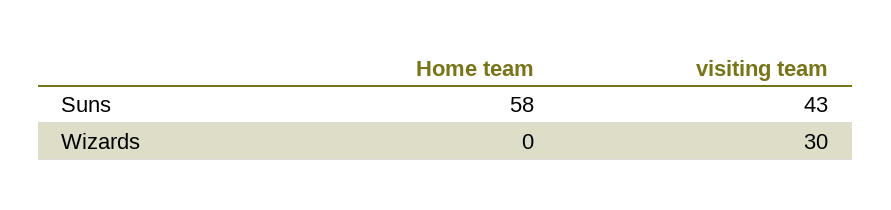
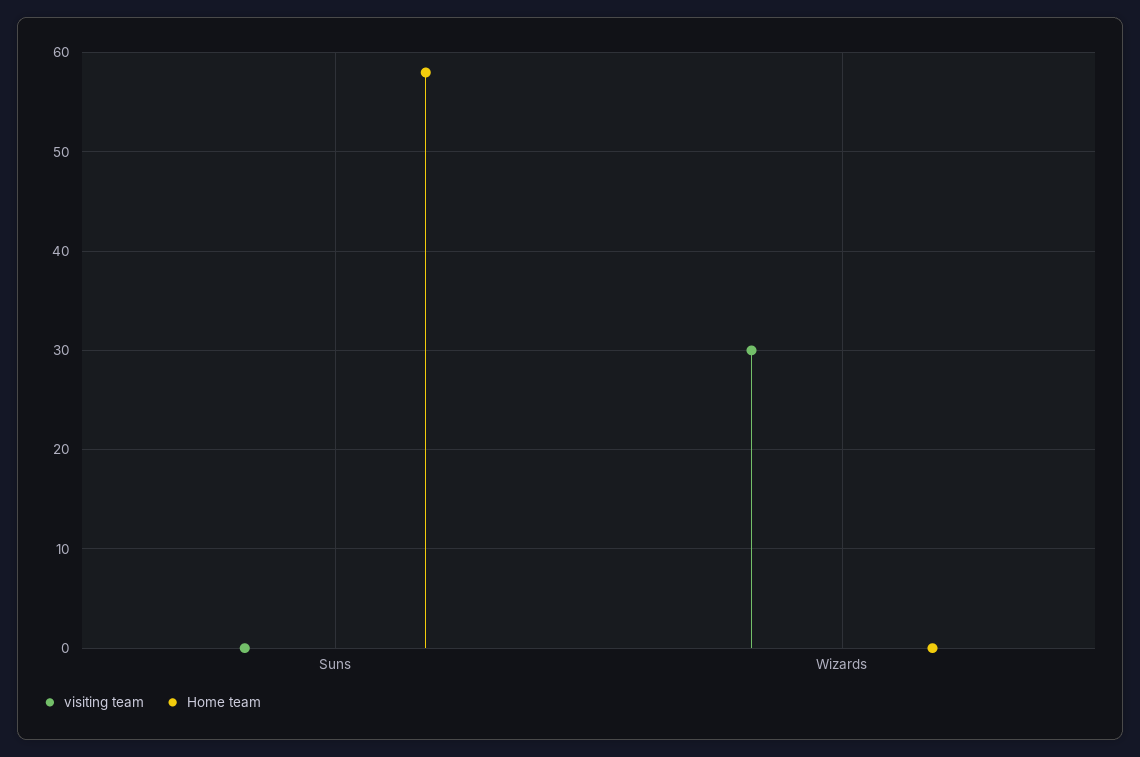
  {
    "Home team": {
      "Suns": 58,
      "Wizards": 0
    },
    "visiting team": {
-     "Suns": 43,
+     "Suns": 0,
      "Wizards": 30
    }
  }

